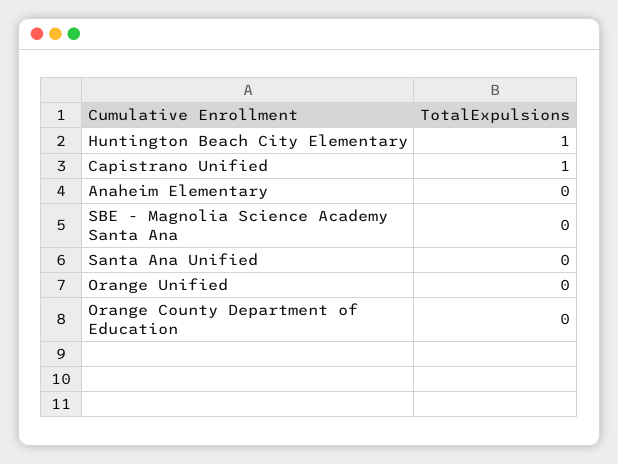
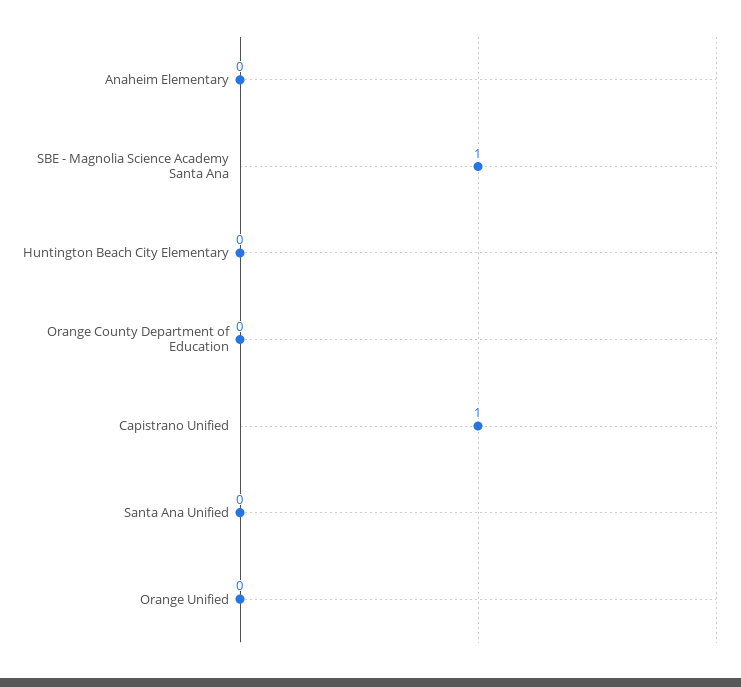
  {
-   "Huntington Beach City Elementary": 1,
+   "Huntington Beach City Elementary": 0,
    "Capistrano Unified": 1,
    "Anaheim Elementary": 0,
-   "SBE - Magnolia Science Academy Santa Ana": 0,
+   "SBE - Magnolia Science Academy Santa Ana": 1,
    "Santa Ana Unified": 0,
    "Orange Unified": 0,
    "Orange County Department of Education": 0
  }

